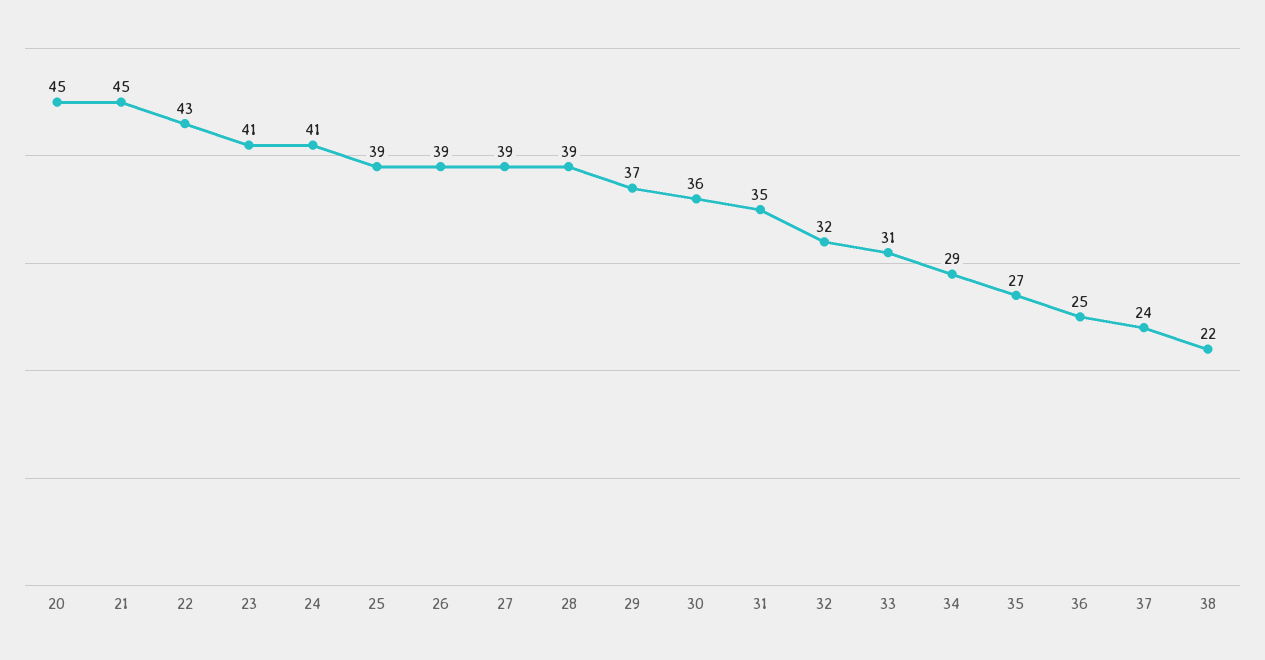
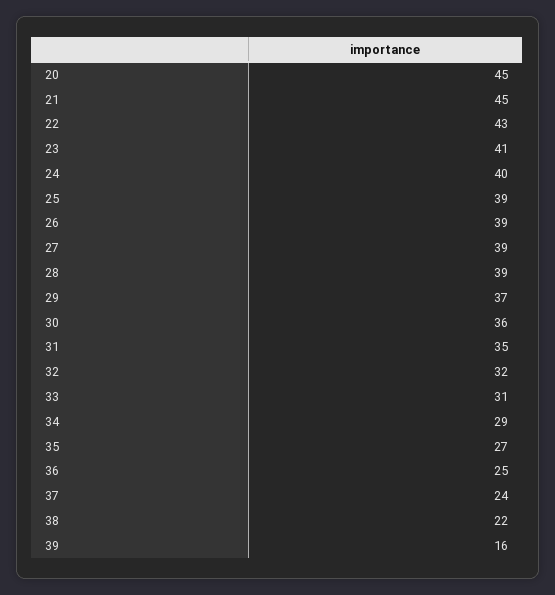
  {
    "20": 45,
    "21": 45,
    "22": 43,
    "23": 41,
-   "24": 41,
+   "24": 40,
    "25": 39,
    "26": 39,
    "27": 39,
    "28": 39,
    "29": 37,
    "30": 36,
    "31": 35,
    "32": 32,
    "33": 31,
    "34": 29,
    "35": 27,
    "36": 25,
    "37": 24,
-   "38": 22
+   "38": 22,
+   "39": 16
  }

